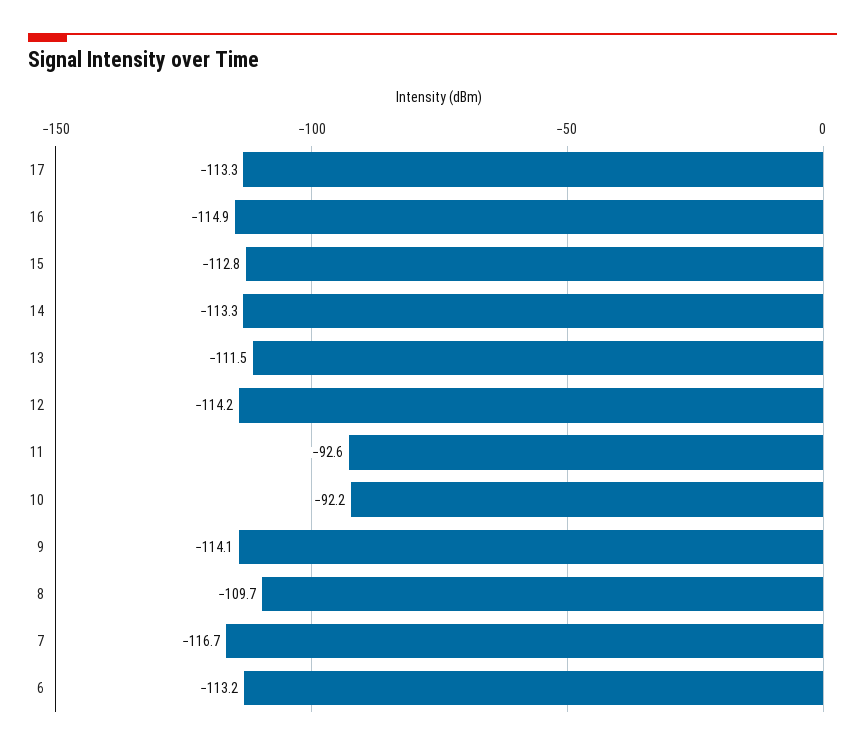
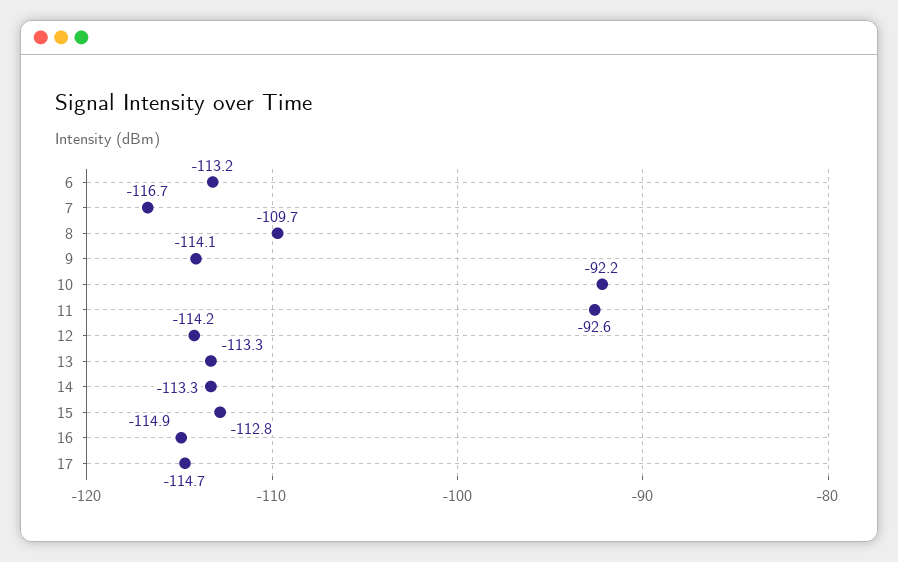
  {
-   "17": -113.3,
+   "17": -114.7,
    "16": -114.9,
    "15": -112.8,
    "14": -113.3,
-   "13": -111.5,
+   "13": -113.3,
    "12": -114.2,
    "11": -92.6,
    "10": -92.2,
    "9": -114.1,
    "8": -109.7,
    "7": -116.7,
    "6": -113.2
  }

